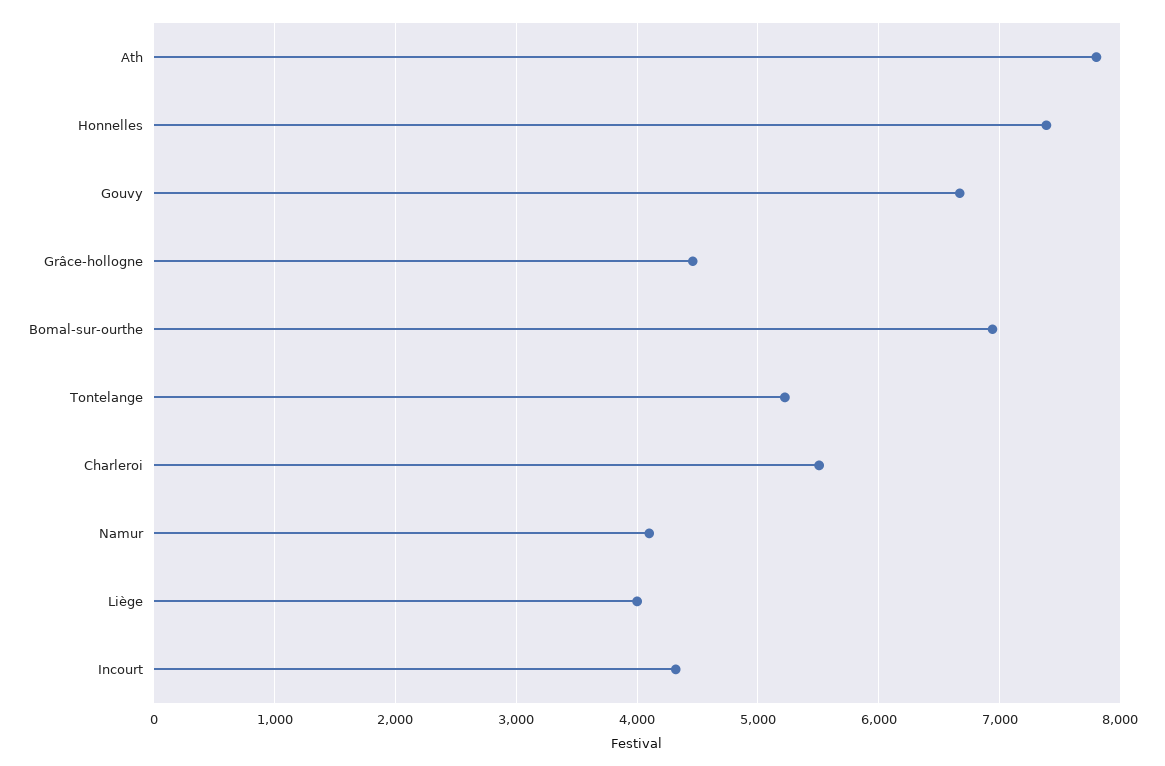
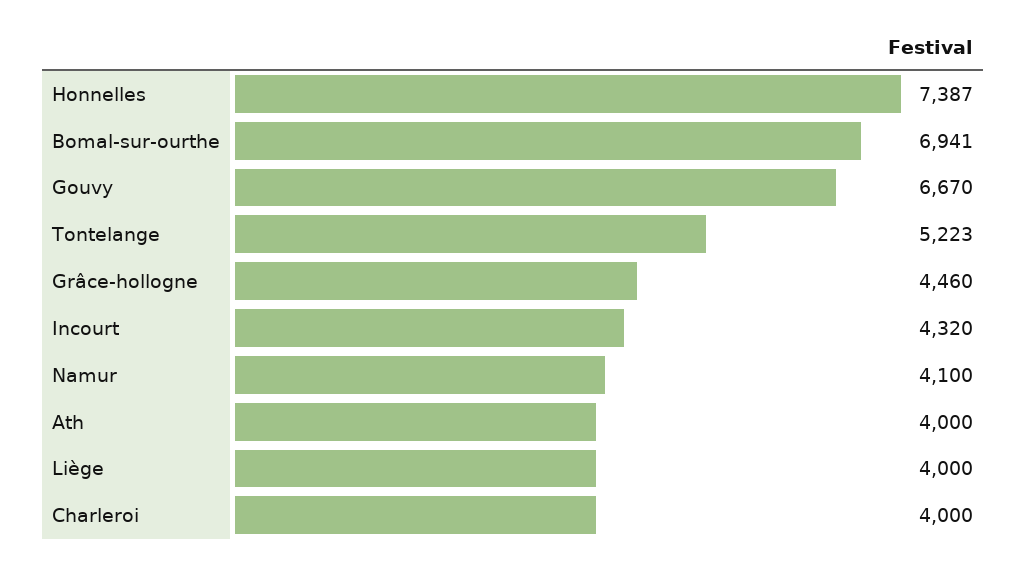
  {
-   "Ath": 7800,
+   "Ath": 4000,
    "Honnelles": 7387,
    "Gouvy": 6670,
    "Grâce-hollogne": 4460,
    "Bomal-sur-ourthe": 6941,
    "Tontelange": 5223,
-   "Charleroi": 5500,
+   "Charleroi": 4000,
    "Namur": 4100,
    "Liège": 4000,
    "Incourt": 4320
  }

